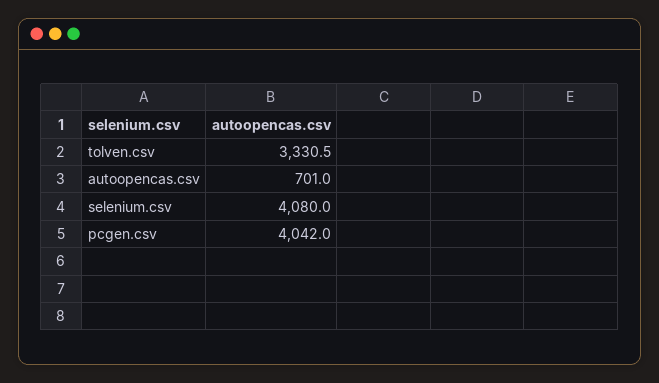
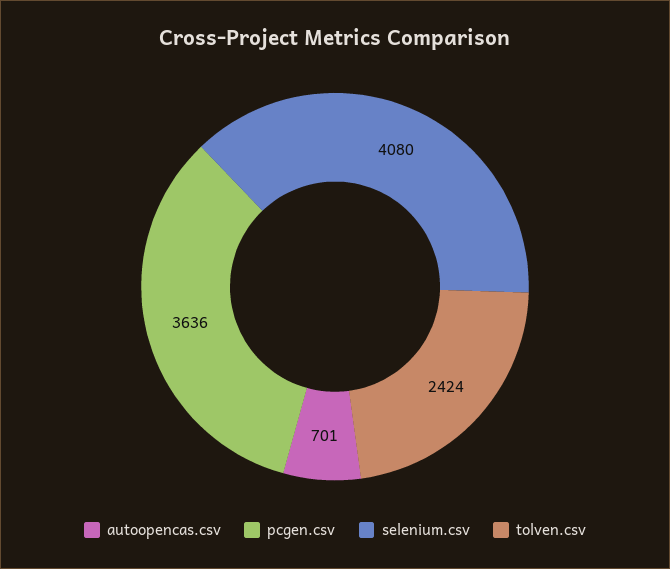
  {
-   "tolven.csv": 3330.5,
+   "tolven.csv": 2424,
    "autoopencas.csv": 701,
    "selenium.csv": 4080,
-   "pcgen.csv": 4042
+   "pcgen.csv": 3636
  }

